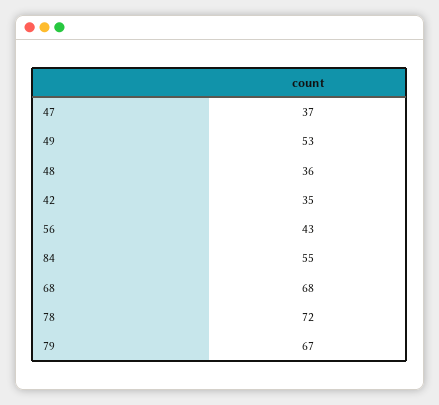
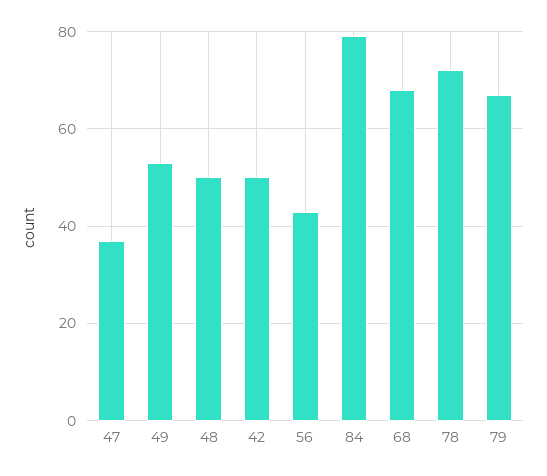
  {
    "47": 37,
    "49": 53,
-   "48": 36,
+   "48": 50,
-   "42": 35,
+   "42": 50,
    "56": 43,
-   "84": 55,
+   "84": 80,
    "68": 68,
    "78": 72,
    "79": 67
  }

